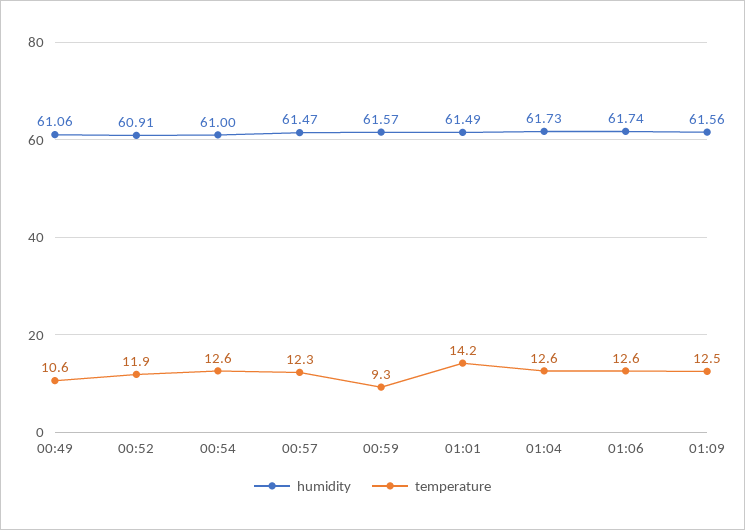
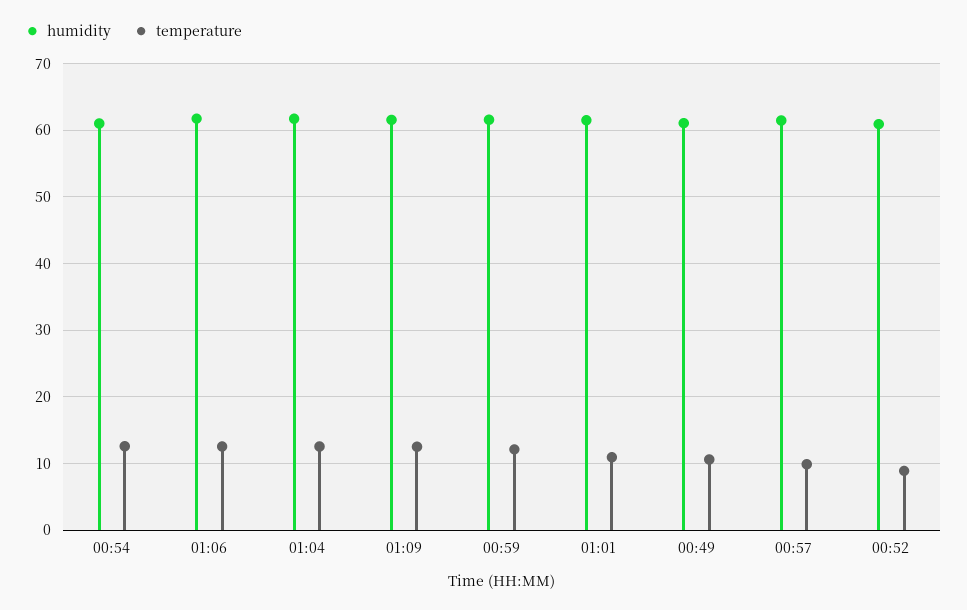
  {
    "humidity": {
      "00:49": 61.06,
      "00:52": 60.91,
      "00:54": 61,
      "00:57": 61.47,
      "00:59": 61.57,
      "01:01": 61.49,
      "01:04": 61.73,
      "01:06": 61.74,
      "01:09": 61.56
    },
    "temperature": {
      "00:49": 10.6,
-     "00:52": 11.9,
+     "00:52": 9,
      "00:54": 12.6,
-     "00:57": 12.3,
+     "00:57": 10,
-     "00:59": 9.3,
+     "00:59": 12,
-     "01:01": 14.2,
+     "01:01": 11,
      "01:04": 12.6,
      "01:06": 12.6,
      "01:09": 12.5
    }
  }

